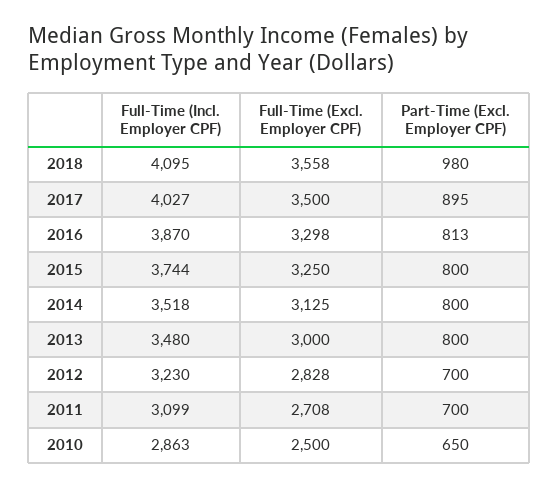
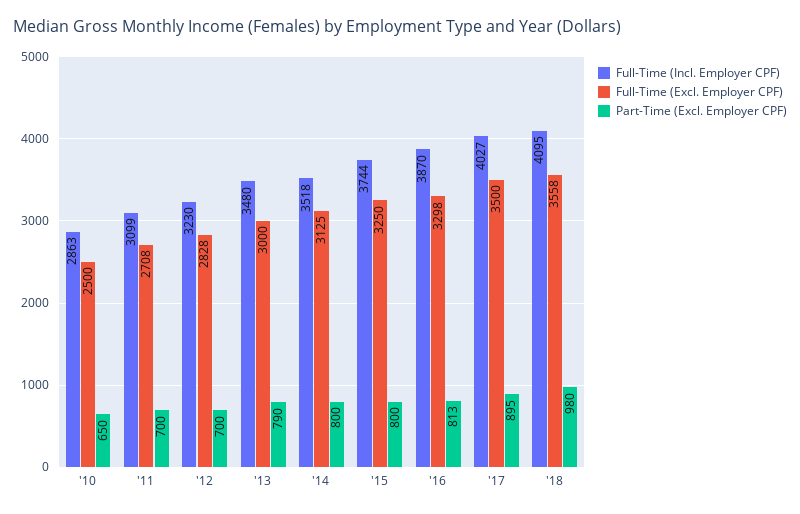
  {
    "Full-Time (Incl. Employer CPF)": {
      "2018": 4095,
      "2017": 4027,
      "2016": 3870,
      "2015": 3744,
      "2014": 3518,
      "2013": 3480,
      "2012": 3230,
      "2011": 3099,
      "2010": 2863
    },
    "Full-Time (Excl. Employer CPF)": {
      "2018": 3558,
      "2017": 3500,
      "2016": 3298,
      "2015": 3250,
      "2014": 3125,
      "2013": 3000,
      "2012": 2828,
      "2011": 2708,
      "2010": 2500
    },
    "Part-Time (Excl. Employer CPF)": {
      "2018": 980,
      "2017": 895,
      "2016": 813,
      "2015": 800,
      "2014": 800,
-     "2013": 800,
+     "2013": 790,
      "2012": 700,
      "2011": 700,
      "2010": 650
    }
  }

